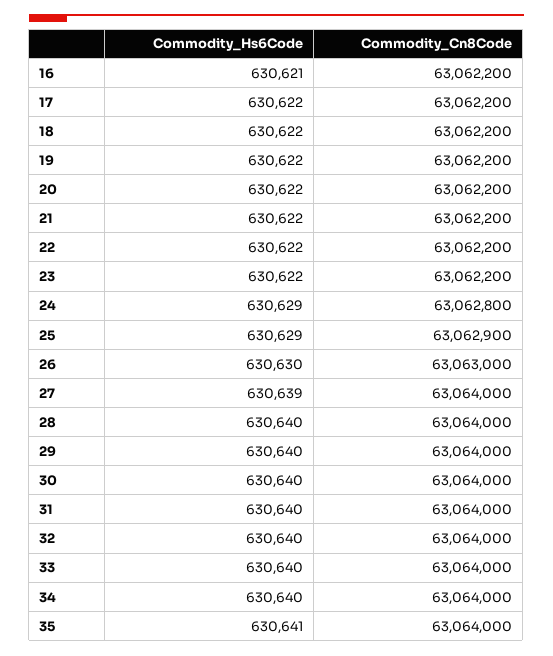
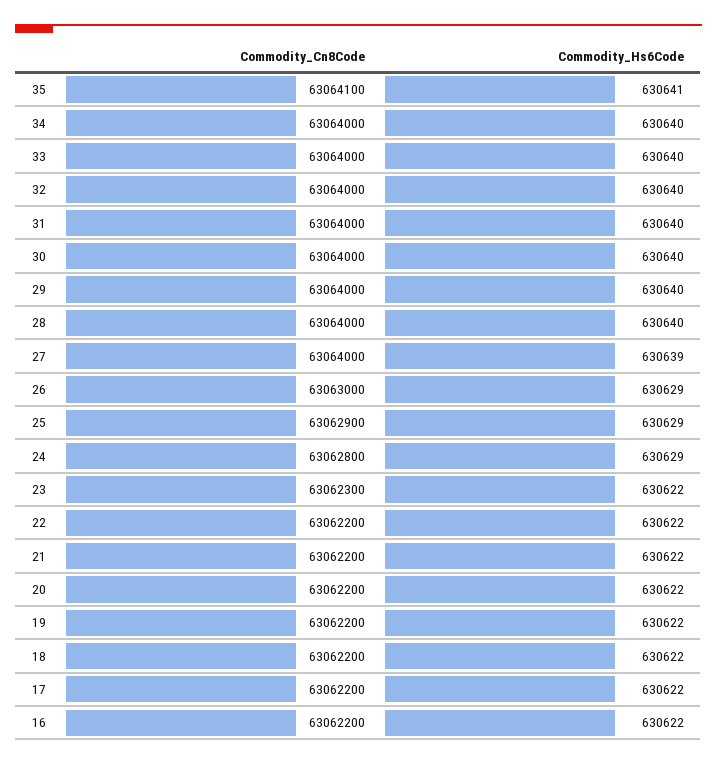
  {
    "Commodity_Hs6Code": {
-     "16": 630621,
+     "16": 630622,
      "17": 630622,
      "18": 630622,
      "19": 630622,
      "20": 630622,
      "21": 630622,
      "22": 630622,
      "23": 630622,
      "24": 630629,
      "25": 630629,
-     "26": 630630,
+     "26": 630629,
      "27": 630639,
      "28": 630640,
      "29": 630640,
      "30": 630640,
      "31": 630640,
      "32": 630640,
      "33": 630640,
      "34": 630640,
      "35": 630641
    },
    "Commodity_Cn8Code": {
      "16": 63062200,
      "17": 63062200,
      "18": 63062200,
      "19": 63062200,
      "20": 63062200,
      "21": 63062200,
      "22": 63062200,
-     "23": 63062200,
+     "23": 63062300,
      "24": 63062800,
      "25": 63062900,
      "26": 63063000,
      "27": 63064000,
      "28": 63064000,
      "29": 63064000,
      "30": 63064000,
      "31": 63064000,
      "32": 63064000,
      "33": 63064000,
      "34": 63064000,
-     "35": 63064000
+     "35": 63064100
    }
  }

